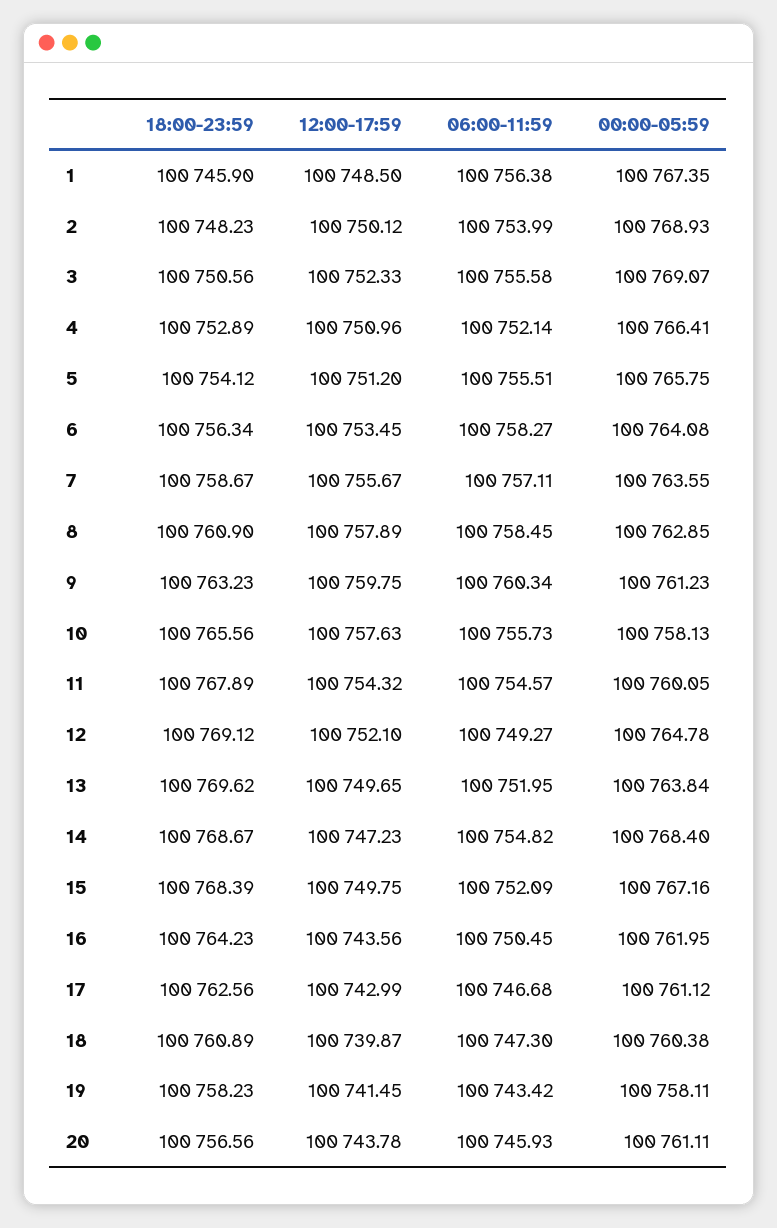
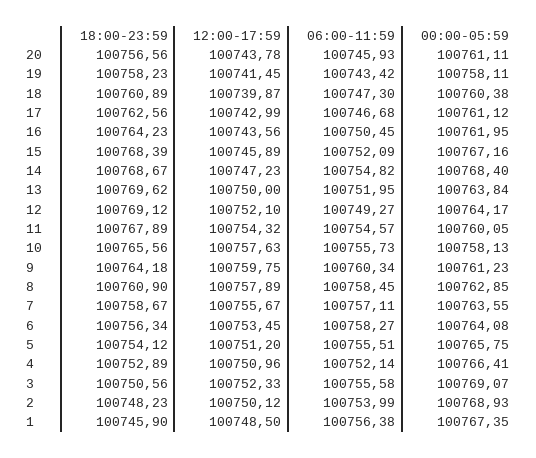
  {
    "18:00-23:59": {
      "1": 100745.9,
      "2": 100748.23,
      "3": 100750.56,
      "4": 100752.89,
      "5": 100754.12,
      "6": 100756.34,
      "7": 100758.67,
      "8": 100760.9,
-     "9": 100763.23,
+     "9": 100764.18,
      "10": 100765.56,
      "11": 100767.89,
      "12": 100769.12,
      "13": 100769.62,
      "14": 100768.67,
      "15": 100768.39,
      "16": 100764.23,
      "17": 100762.56,
      "18": 100760.89,
      "19": 100758.23,
      "20": 100756.56
    },
    "12:00-17:59": {
      "1": 100748.5,
      "2": 100750.12,
      "3": 100752.33,
      "4": 100750.96,
      "5": 100751.2,
      "6": 100753.45,
      "7": 100755.67,
      "8": 100757.89,
      "9": 100759.75,
      "10": 100757.63,
      "11": 100754.32,
      "12": 100752.1,
-     "13": 100749.65,
+     "13": 100750,
      "14": 100747.23,
-     "15": 100749.75,
+     "15": 100745.89,
      "16": 100743.56,
      "17": 100742.99,
      "18": 100739.87,
      "19": 100741.45,
      "20": 100743.78
    },
    "06:00-11:59": {
      "1": 100756.38,
      "2": 100753.99,
      "3": 100755.58,
      "4": 100752.14,
      "5": 100755.51,
      "6": 100758.27,
      "7": 100757.11,
      "8": 100758.45,
      "9": 100760.34,
      "10": 100755.73,
      "11": 100754.57,
      "12": 100749.27,
      "13": 100751.95,
      "14": 100754.82,
      "15": 100752.09,
      "16": 100750.45,
      "17": 100746.68,
      "18": 100747.3,
      "19": 100743.42,
      "20": 100745.93
    },
    "00:00-05:59": {
      "1": 100767.35,
      "2": 100768.93,
      "3": 100769.07,
      "4": 100766.41,
      "5": 100765.75,
      "6": 100764.08,
      "7": 100763.55,
      "8": 100762.85,
      "9": 100761.23,
      "10": 100758.13,
      "11": 100760.05,
-     "12": 100764.78,
+     "12": 100764.17,
      "13": 100763.84,
      "14": 100768.4,
      "15": 100767.16,
      "16": 100761.95,
      "17": 100761.12,
      "18": 100760.38,
      "19": 100758.11,
      "20": 100761.11
    }
  }

